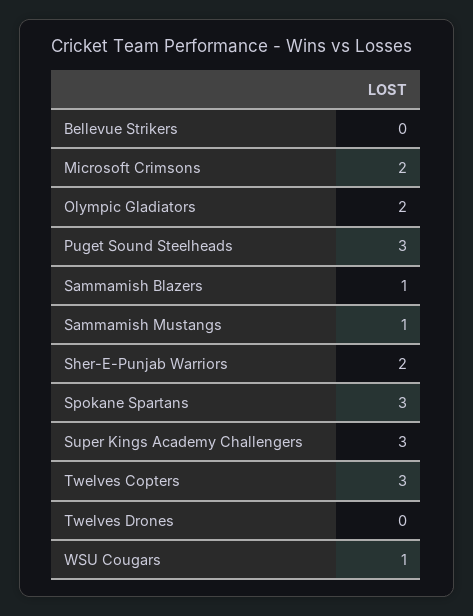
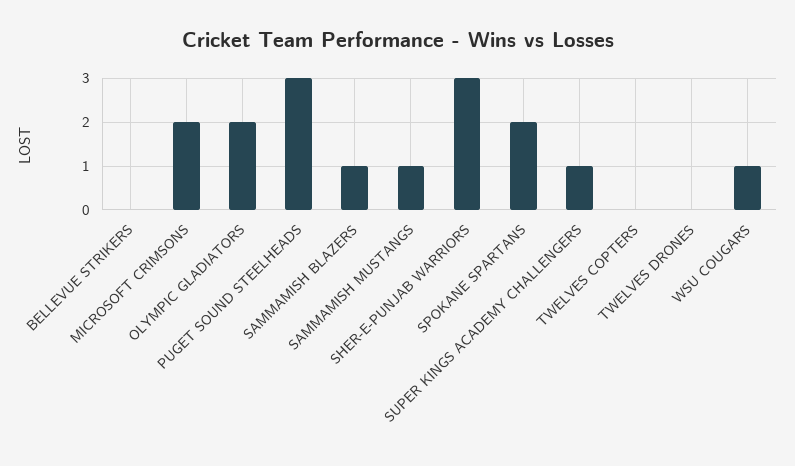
  {
    "Bellevue Strikers": 0,
    "Microsoft Crimsons": 2,
    "Olympic Gladiators": 2,
    "Puget Sound Steelheads": 3,
    "Sammamish Blazers": 1,
    "Sammamish Mustangs": 1,
-   "Sher-E-Punjab Warriors": 2,
+   "Sher-E-Punjab Warriors": 3,
-   "Spokane Spartans": 3,
+   "Spokane Spartans": 2,
-   "Super Kings Academy Challengers": 3,
+   "Super Kings Academy Challengers": 1,
-   "Twelves Copters": 3,
+   "Twelves Copters": 0,
    "Twelves Drones": 0,
    "WSU Cougars": 1
  }

